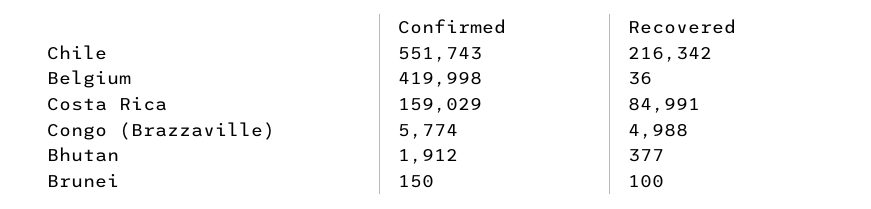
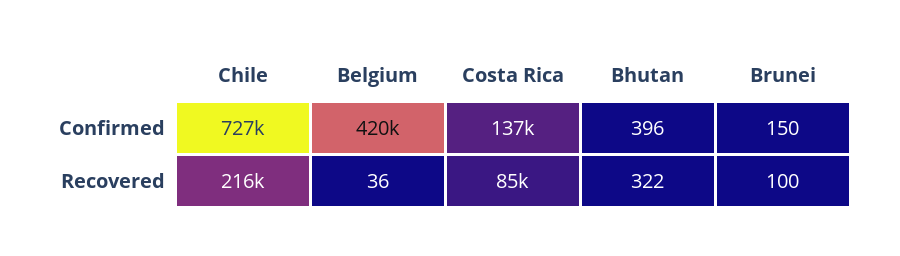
  {
    "Confirmed": {
-     "Chile": 551743,
+     "Chile": 727000,
      "Belgium": 419998,
-     "Costa Rica": 159029,
+     "Costa Rica": 137000,
-     "Congo (Brazzaville)": 5774,
-     "Bhutan": 1912,
+     "Bhutan": 396,
      "Brunei": 150
    },
    "Recovered": {
      "Chile": 216342,
      "Belgium": 36,
      "Costa Rica": 84991,
-     "Congo (Brazzaville)": 4988,
-     "Bhutan": 377,
+     "Bhutan": 322,
      "Brunei": 100
    }
  }

